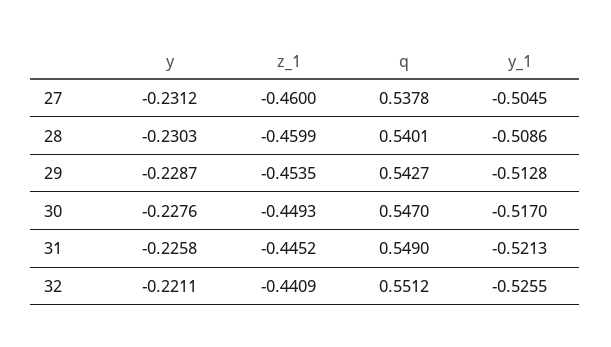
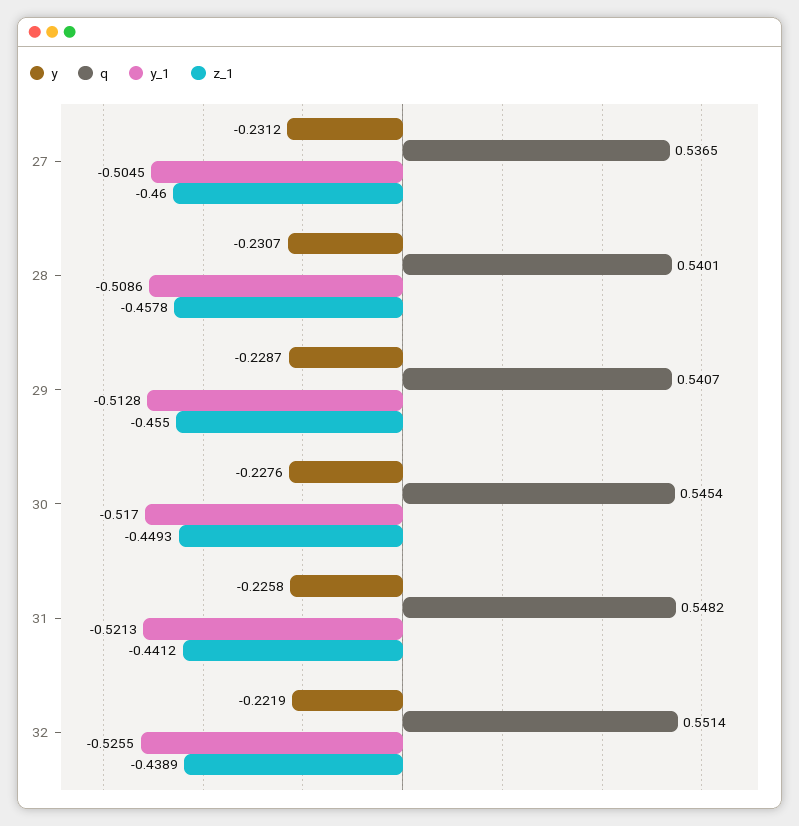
  {
    "y": {
      "27": -0.2312,
-     "28": -0.2303,
+     "28": -0.2307,
      "29": -0.2287,
      "30": -0.2276,
      "31": -0.2258,
-     "32": -0.2211
+     "32": -0.2219
    },
    "z_1": {
      "27": -0.46,
-     "28": -0.4599,
+     "28": -0.4578,
-     "29": -0.4535,
+     "29": -0.455,
      "30": -0.4493,
-     "31": -0.4452,
+     "31": -0.4412,
-     "32": -0.4409
+     "32": -0.4389
    },
    "q": {
-     "27": 0.5378,
+     "27": 0.5365,
      "28": 0.5401,
-     "29": 0.5427,
+     "29": 0.5407,
-     "30": 0.547,
+     "30": 0.5454,
-     "31": 0.549,
+     "31": 0.5482,
-     "32": 0.5512
+     "32": 0.5514
    },
    "y_1": {
      "27": -0.5045,
      "28": -0.5086,
      "29": -0.5128,
      "30": -0.517,
      "31": -0.5213,
      "32": -0.5255
    }
  }

